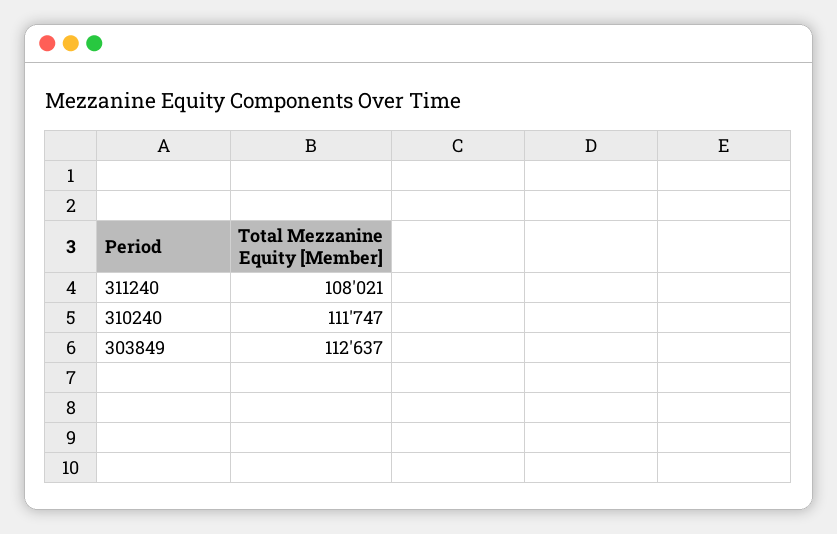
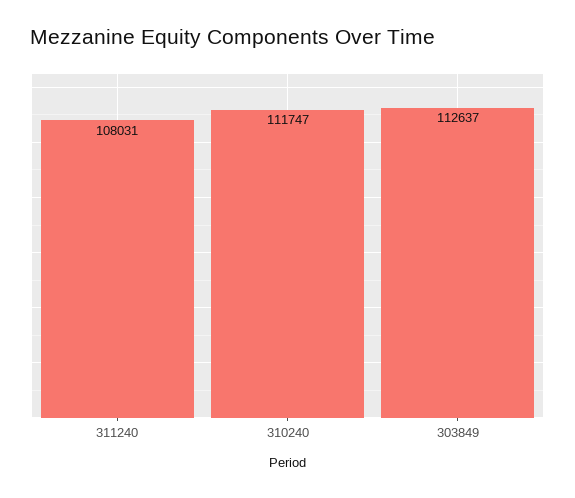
  {
-   "311240": 108021,
+   "311240": 108031,
    "310240": 111747,
    "303849": 112637
  }

